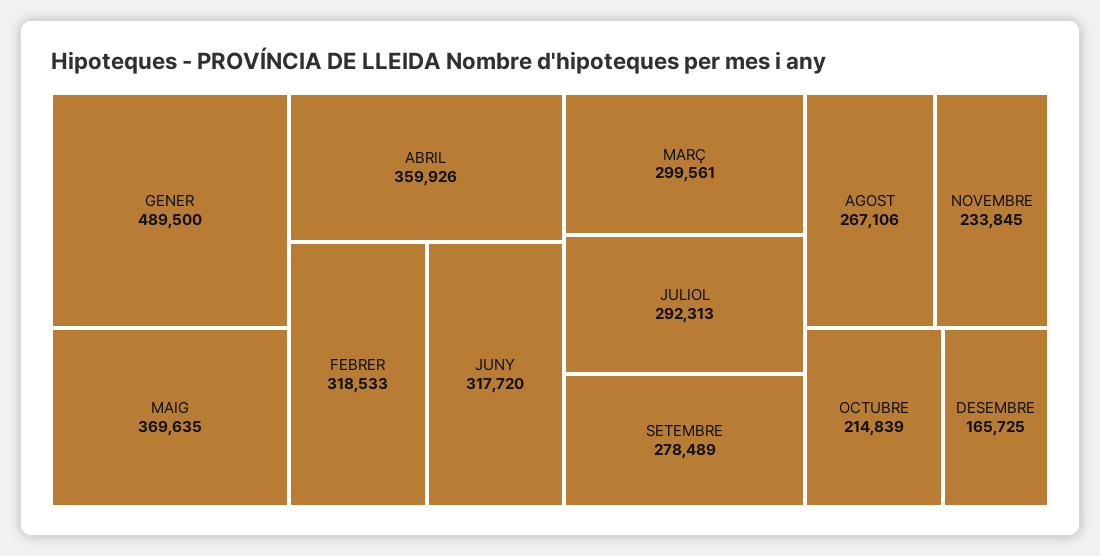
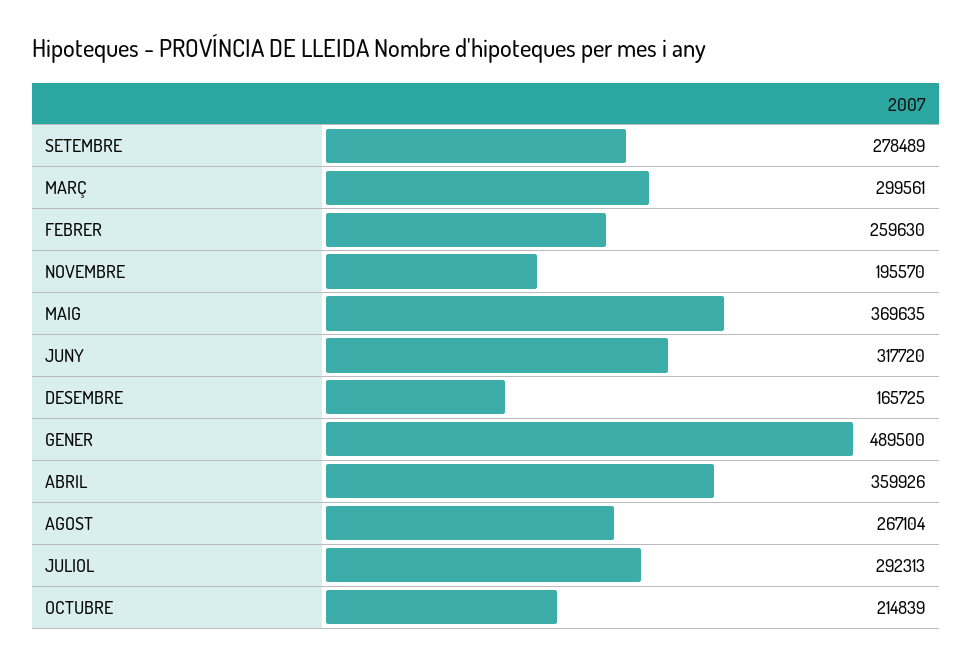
  {
    "GENER": 489500,
    "MAIG": 369635,
    "ABRIL": 359926,
-   "FEBRER": 318533,
+   "FEBRER": 259630,
    "JUNY": 317720,
    "MARÇ": 299561,
    "JULIOL": 292313,
    "SETEMBRE": 278489,
-   "AGOST": 267106,
+   "AGOST": 267104,
-   "NOVEMBRE": 233845,
+   "NOVEMBRE": 195570,
    "OCTUBRE": 214839,
    "DESEMBRE": 165725
  }

